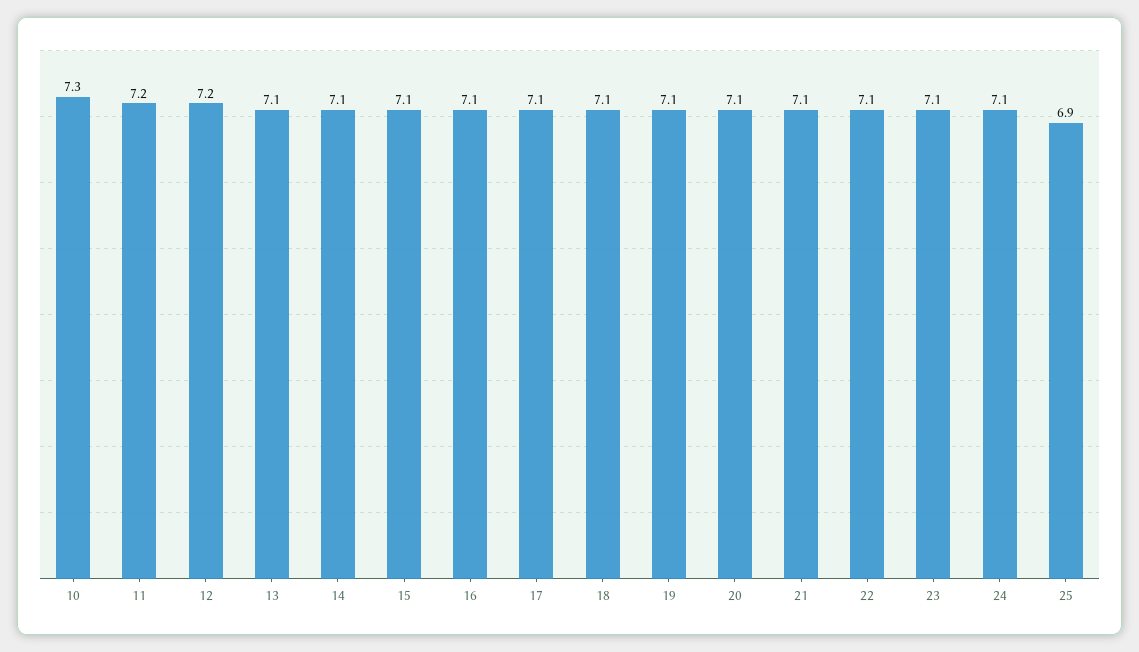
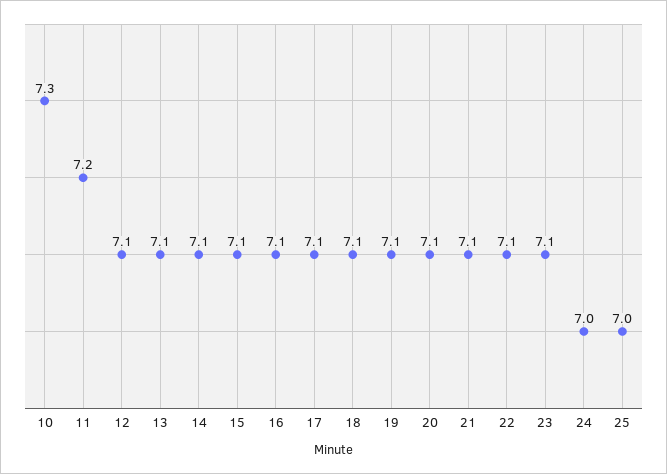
  {
    "10": 7.3,
    "11": 7.2,
-   "12": 7.2,
+   "12": 7.1,
    "13": 7.1,
    "14": 7.1,
    "15": 7.1,
    "16": 7.1,
    "17": 7.1,
    "18": 7.1,
    "19": 7.1,
    "20": 7.1,
    "21": 7.1,
    "22": 7.1,
    "23": 7.1,
-   "24": 7.1,
+   "24": 7,
-   "25": 6.9
+   "25": 7
  }

